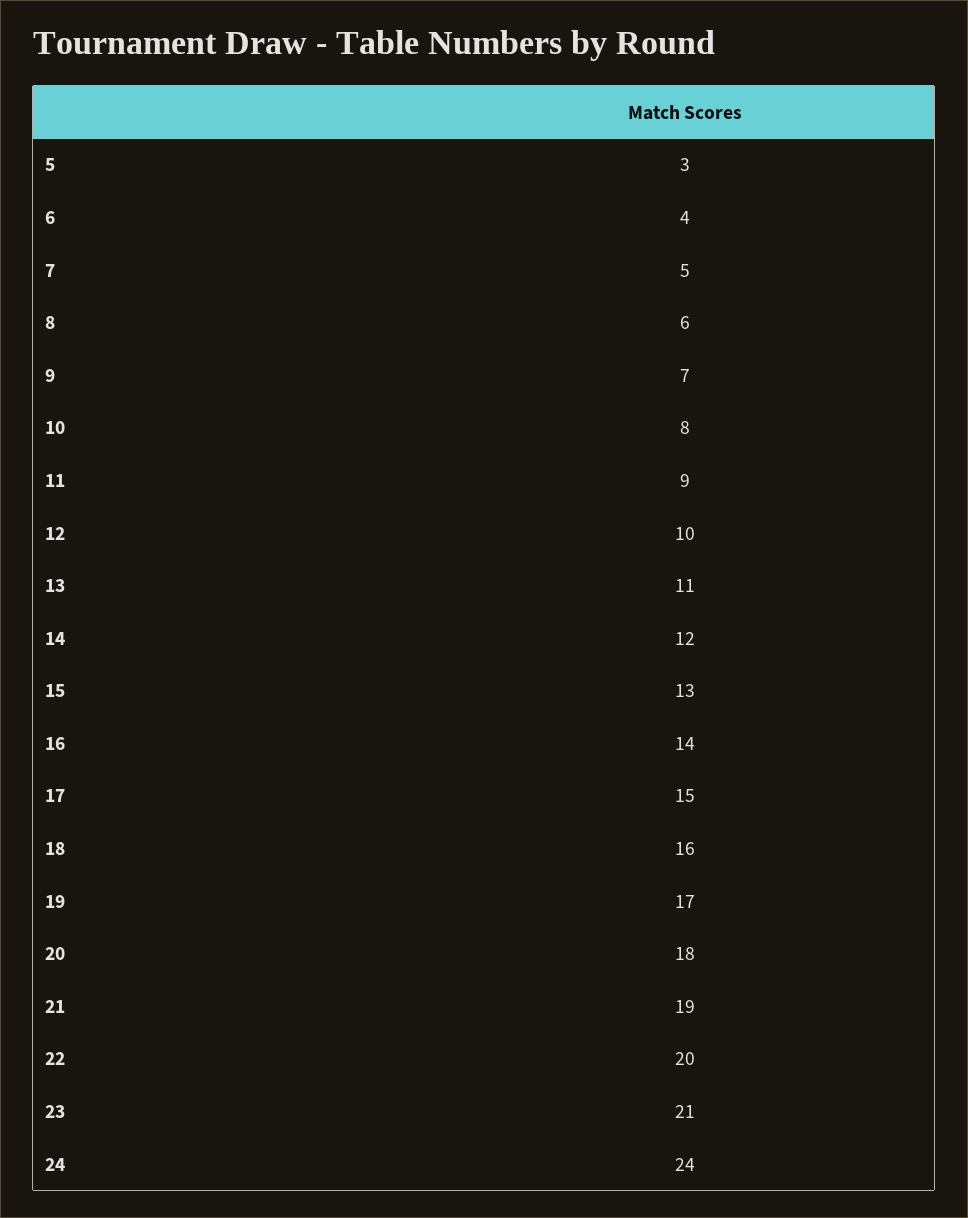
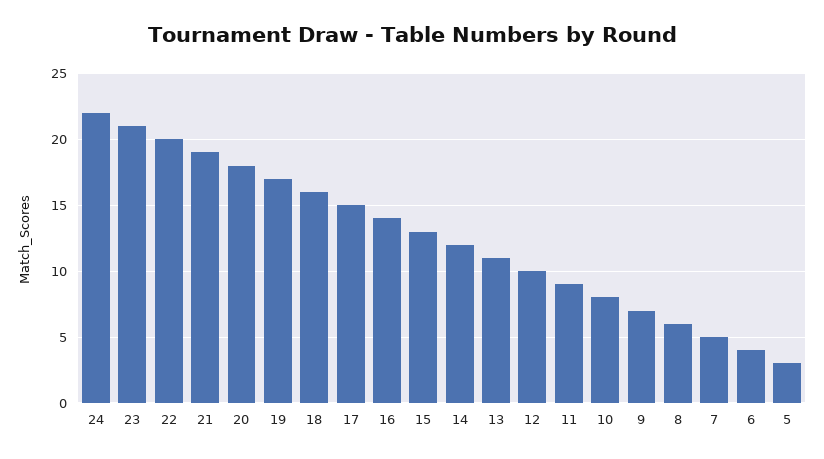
  {
    "5": 3,
    "6": 4,
    "7": 5,
    "8": 6,
    "9": 7,
    "10": 8,
    "11": 9,
    "12": 10,
    "13": 11,
    "14": 12,
    "15": 13,
    "16": 14,
    "17": 15,
    "18": 16,
    "19": 17,
    "20": 18,
    "21": 19,
    "22": 20,
    "23": 21,
-   "24": 24
+   "24": 22
  }

